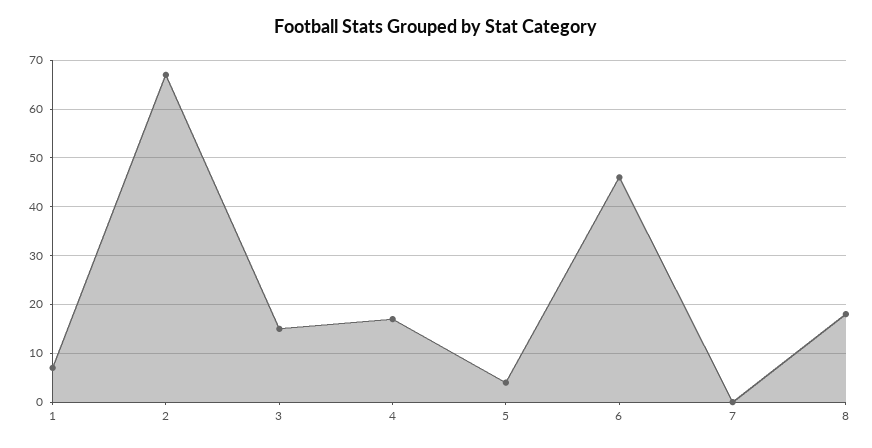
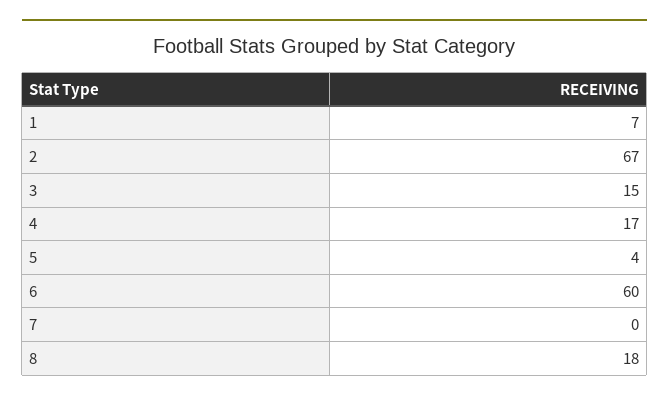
  {
    "1": 7,
    "2": 67,
    "3": 15,
    "4": 17,
    "5": 4,
-   "6": 45,
+   "6": 60,
    "7": 0,
    "8": 18
  }

